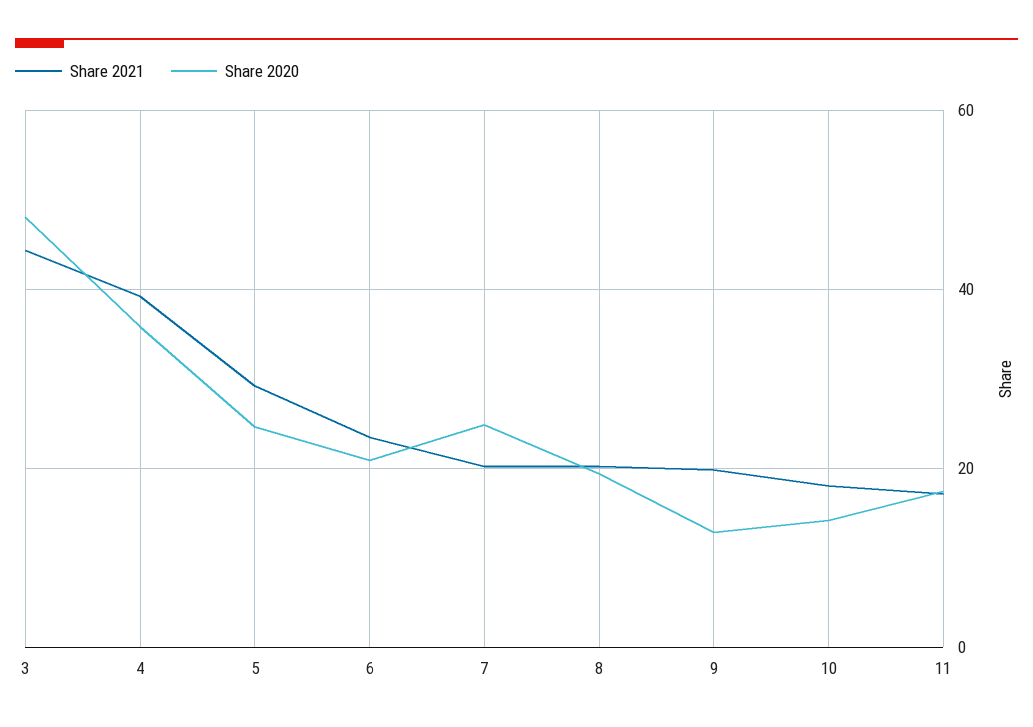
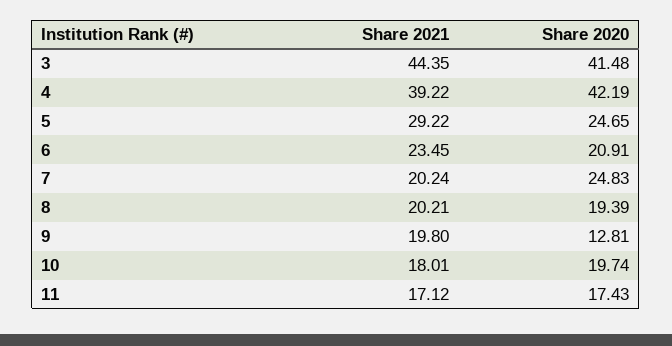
  {
    "Share 2021": {
      "3": 44.35,
      "4": 39.22,
      "5": 29.22,
      "6": 23.45,
      "7": 20.24,
      "8": 20.21,
      "9": 19.8,
      "10": 18.01,
      "11": 17.12
    },
    "Share 2020": {
-     "3": 48,
+     "3": 41.48,
-     "4": 36,
+     "4": 42.19,
      "5": 24.65,
      "6": 20.91,
      "7": 24.83,
      "8": 19.39,
      "9": 12.81,
-     "10": 14,
+     "10": 19.74,
      "11": 17.43
    }
  }

